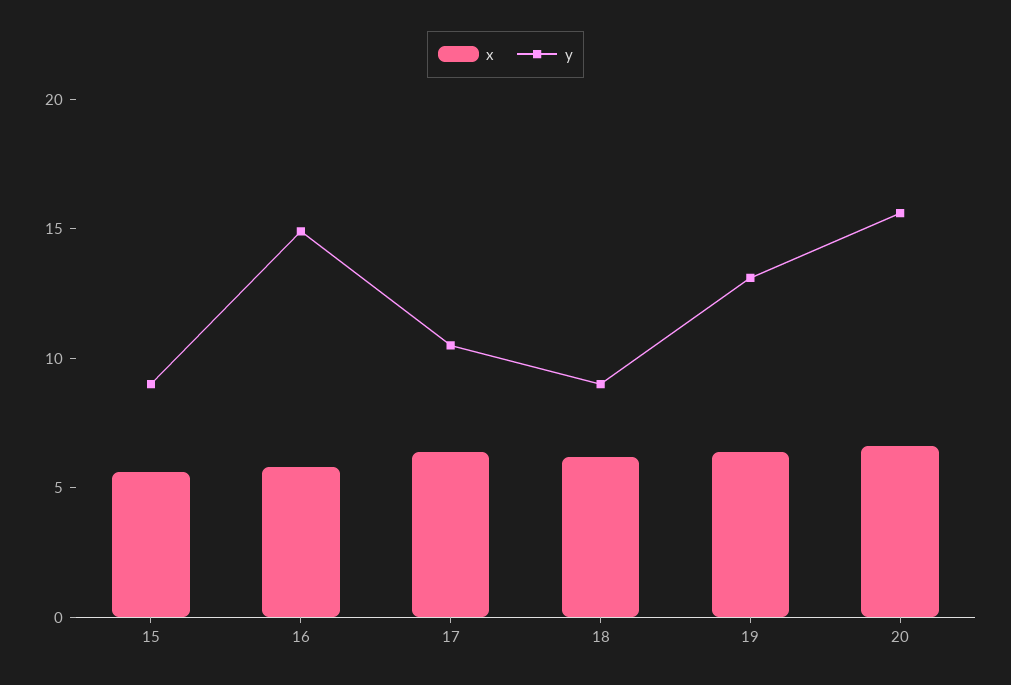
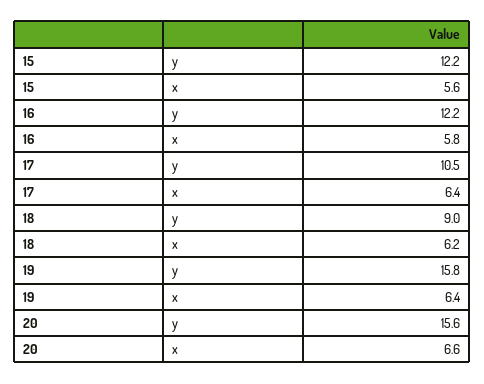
  {
    "x": {
      "15": 5.6,
      "16": 5.8,
      "17": 6.4,
      "18": 6.2,
      "19": 6.4,
      "20": 6.6
    },
    "y": {
-     "15": 9,
+     "15": 12.2,
-     "16": 15,
+     "16": 12.2,
      "17": 10.5,
      "18": 9,
-     "19": 13,
+     "19": 15.8,
      "20": 15.6
    }
  }

